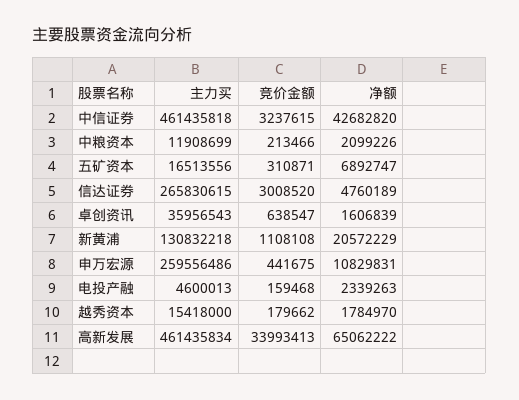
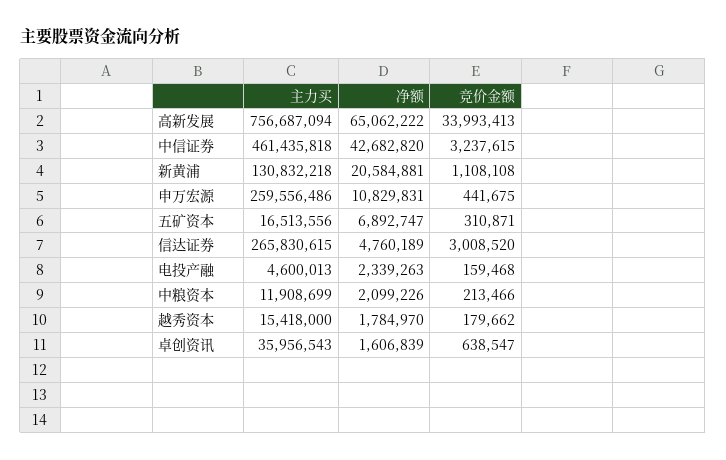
  {
    "主力买": {
      "中信证券": 461435818,
      "中粮资本": 11908699,
      "五矿资本": 16513556,
      "信达证券": 265830615,
      "卓创资讯": 35956543,
      "新黄浦": 130832218,
      "申万宏源": 259556486,
      "电投产融": 4600013,
      "越秀资本": 15418000,
-     "高新发展": 461435834
+     "高新发展": 756687094
    },
    "竞价金额": {
      "中信证券": 3237615,
      "中粮资本": 213466,
      "五矿资本": 310871,
      "信达证券": 3008520,
      "卓创资讯": 638547,
      "新黄浦": 1108108,
      "申万宏源": 441675,
      "电投产融": 159468,
      "越秀资本": 179662,
      "高新发展": 33993413
    },
    "净额": {
      "中信证券": 42682820,
      "中粮资本": 2099226,
      "五矿资本": 6892747,
      "信达证券": 4760189,
      "卓创资讯": 1606839,
-     "新黄浦": 20572229,
+     "新黄浦": 20584881,
      "申万宏源": 10829831,
      "电投产融": 2339263,
      "越秀资本": 1784970,
      "高新发展": 65062222
    }
  }

